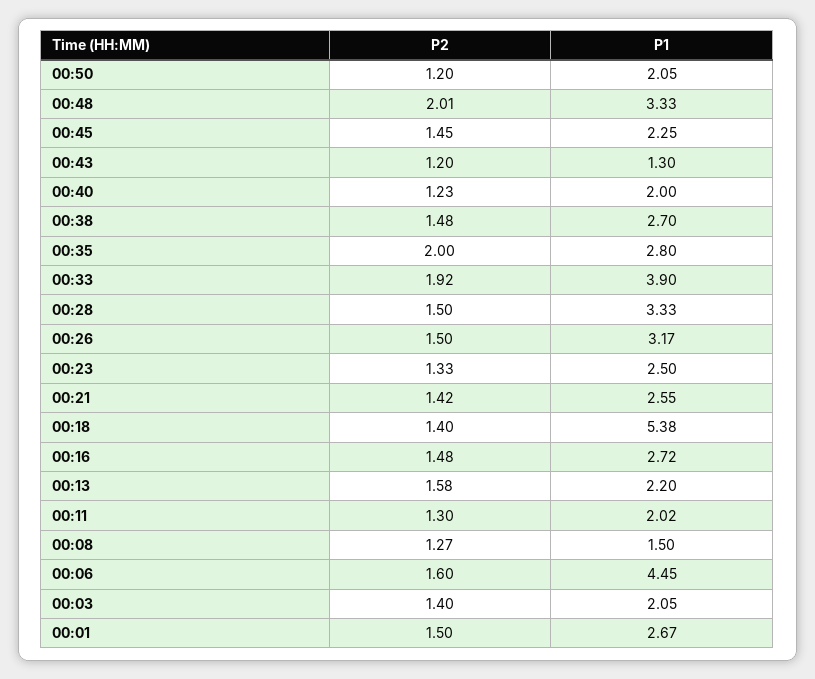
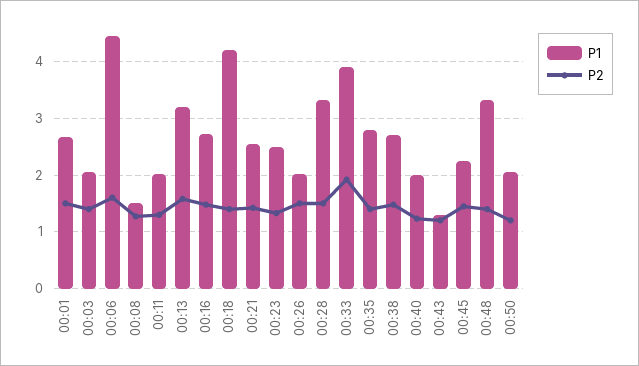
  {
    "P2": {
      "00:50": 1.2,
-     "00:48": 2.01,
+     "00:48": 1.4,
      "00:45": 1.45,
      "00:43": 1.2,
      "00:40": 1.23,
      "00:38": 1.48,
-     "00:35": 2,
+     "00:35": 1.4,
      "00:33": 1.92,
      "00:28": 1.5,
      "00:26": 1.5,
      "00:23": 1.33,
      "00:21": 1.42,
      "00:18": 1.4,
      "00:16": 1.48,
      "00:13": 1.58,
      "00:11": 1.3,
      "00:08": 1.27,
      "00:06": 1.6,
      "00:03": 1.4,
      "00:01": 1.5
    },
    "P1": {
      "00:50": 2.05,
      "00:48": 3.33,
      "00:45": 2.25,
      "00:43": 1.3,
      "00:40": 2,
      "00:38": 2.7,
      "00:35": 2.8,
      "00:33": 3.9,
      "00:28": 3.33,
-     "00:26": 3.17,
+     "00:26": 2,
      "00:23": 2.5,
      "00:21": 2.55,
-     "00:18": 5.38,
+     "00:18": 4.2,
      "00:16": 2.72,
-     "00:13": 2.2,
+     "00:13": 3.2,
      "00:11": 2.02,
      "00:08": 1.5,
      "00:06": 4.45,
      "00:03": 2.05,
      "00:01": 2.67
    }
  }

